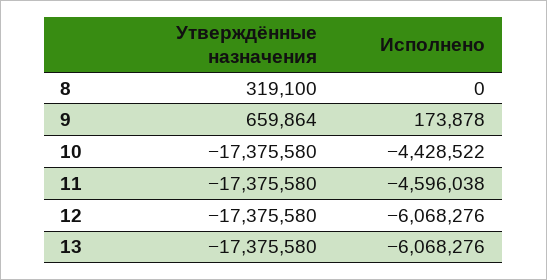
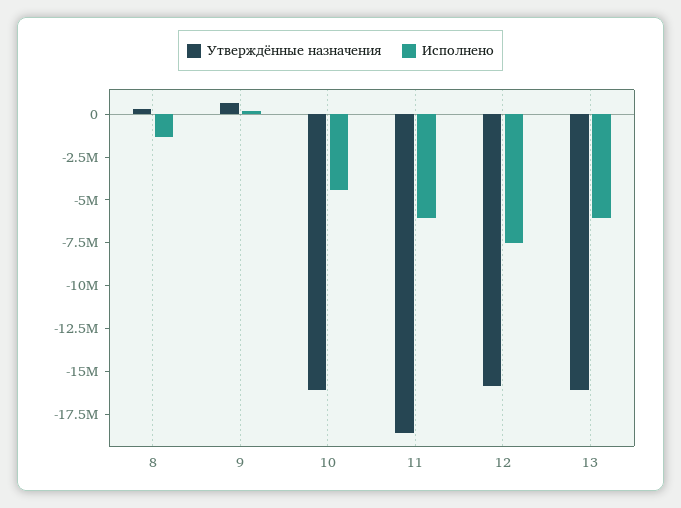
  {
    "Утверждённые назначения": {
      "8": 319100,
      "9": 659864,
-     "10": -17375580,
+     "10": -16000000,
-     "11": -17375580,
+     "11": -18500000,
-     "12": -17375580,
+     "12": -16000000,
-     "13": -17375580
+     "13": -16000000
    },
    "Исполнено": {
-     "8": 0,
+     "8": -1500000,
      "9": 173878,
      "10": -4428522,
-     "11": -4596038,
+     "11": -6000000,
-     "12": -6068276,
+     "12": -7500000,
      "13": -6068276
    }
  }

